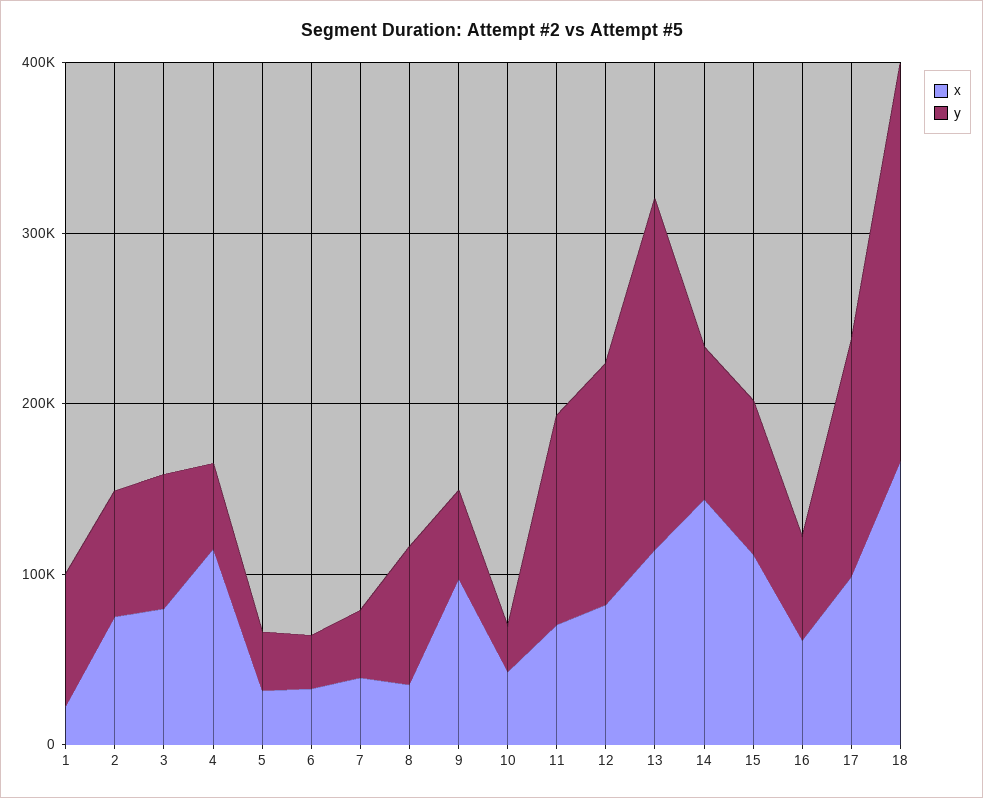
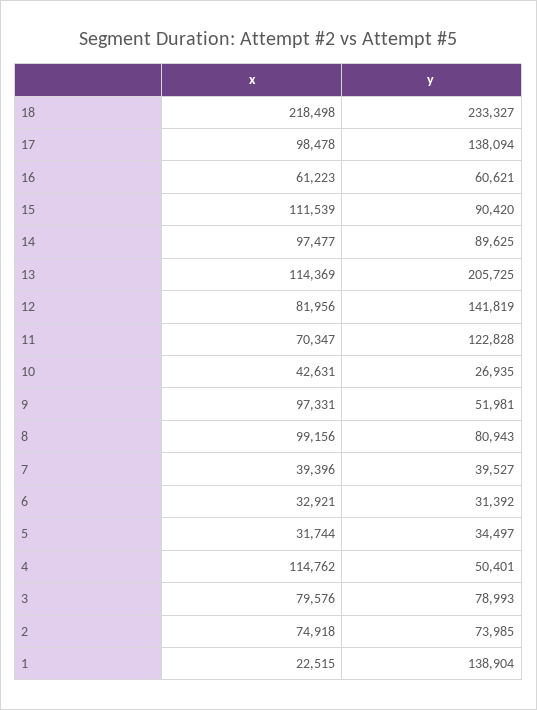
  {
    "x": {
      "1": 22515,
      "2": 74918,
      "3": 79576,
      "4": 114762,
      "5": 31744,
      "6": 32921,
      "7": 39396,
-     "8": 40000,
+     "8": 99156,
      "9": 97331,
      "10": 42631,
      "11": 70347,
      "12": 81956,
      "13": 114369,
-     "14": 140000,
+     "14": 97477,
      "15": 111539,
      "16": 61223,
      "17": 98478,
-     "18": 160000
+     "18": 218498
    },
    "y": {
-     "1": 80000,
+     "1": 138904,
      "2": 73985,
      "3": 78993,
      "4": 50401,
      "5": 34497,
      "6": 31392,
      "7": 39527,
      "8": 80943,
      "9": 51981,
      "10": 26935,
      "11": 122828,
      "12": 141819,
      "13": 205725,
      "14": 89625,
      "15": 90420,
      "16": 60621,
      "17": 138094,
      "18": 233327
    }
  }

